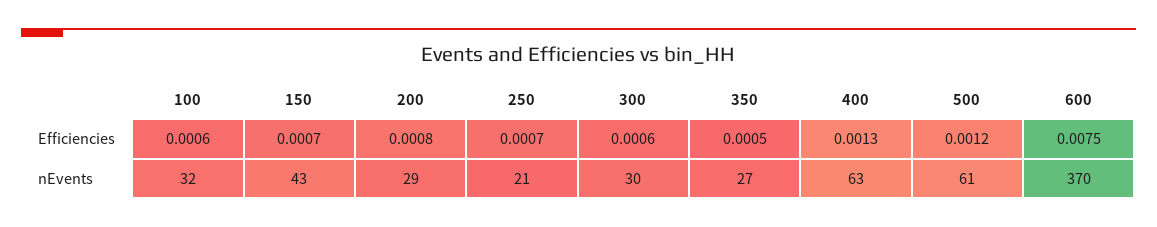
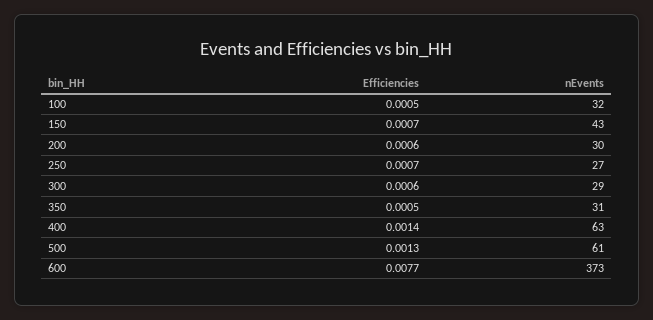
  {
    "100": {
-     "Efficiencies": 0.0006,
+     "Efficiencies": 0.0005,
      "nEvents": 32
    },
    "150": {
      "Efficiencies": 0.0007,
      "nEvents": 43
    },
    "200": {
-     "Efficiencies": 0.0008,
+     "Efficiencies": 0.0006,
-     "nEvents": 29
+     "nEvents": 30
    },
    "250": {
      "Efficiencies": 0.0007,
-     "nEvents": 21
+     "nEvents": 27
    },
    "300": {
      "Efficiencies": 0.0006,
-     "nEvents": 30
+     "nEvents": 29
    },
    "350": {
      "Efficiencies": 0.0005,
-     "nEvents": 27
+     "nEvents": 31
    },
    "400": {
-     "Efficiencies": 0.0013,
+     "Efficiencies": 0.0014,
      "nEvents": 63
    },
    "500": {
-     "Efficiencies": 0.0012,
+     "Efficiencies": 0.0013,
      "nEvents": 61
    },
    "600": {
-     "Efficiencies": 0.0075,
+     "Efficiencies": 0.0077,
-     "nEvents": 370
+     "nEvents": 373
    }
  }

